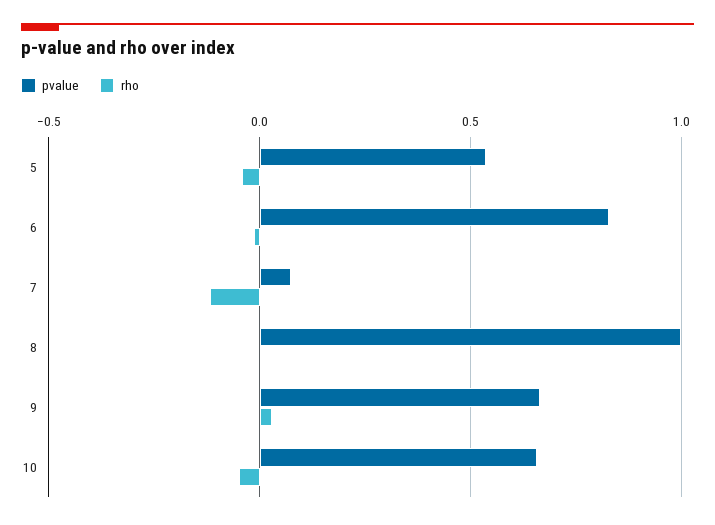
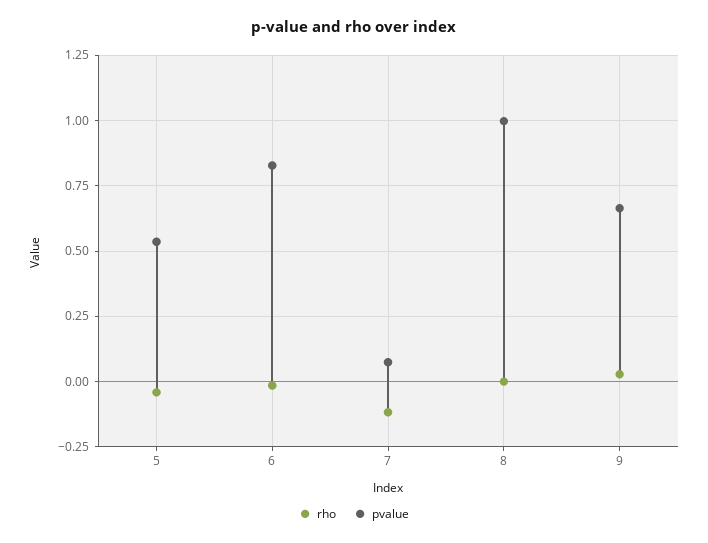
  {
    "pvalue": {
      "5": 0.525,
      "6": 0.825,
      "7": 0.075,
      "8": 1,
-     "9": 0.675,
+     "9": 0.675
-     "10": 0.65
    },
    "rho": {
      "5": -0.05,
      "6": -0.025,
      "7": -0.125,
      "8": 0,
-     "9": 0.025,
+     "9": 0.025
-     "10": -0.05
    }
  }

